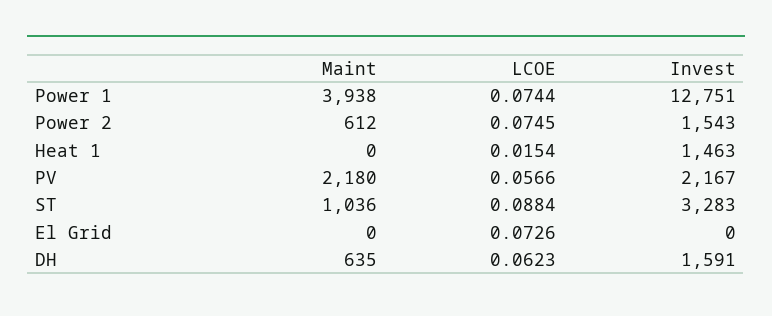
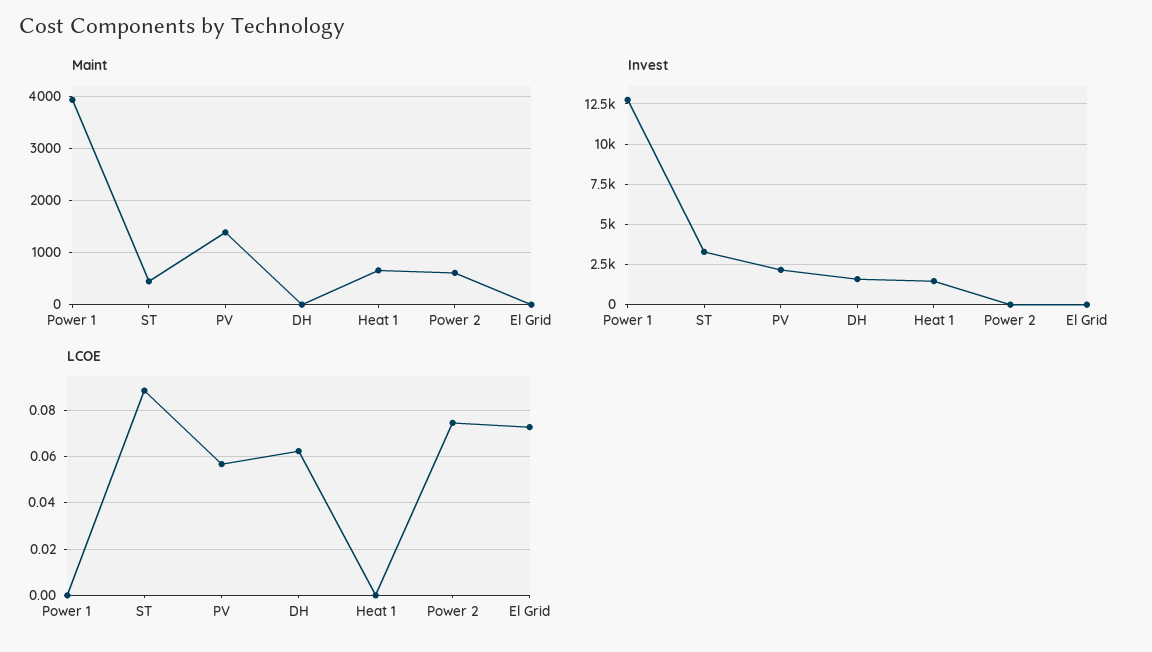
  {
    "Maint": {
      "Power 1": 3938,
      "Power 2": 612,
-     "Heat 1": 0,
+     "Heat 1": 600,
-     "PV": 2180,
+     "PV": 1400,
-     "ST": 1036,
+     "ST": 400,
      "El Grid": 0,
-     "DH": 635
+     "DH": 0
    },
    "LCOE": {
-     "Power 1": 0.0744,
+     "Power 1": 0,
      "Power 2": 0.0745,
-     "Heat 1": 0.0154,
+     "Heat 1": 0,
      "PV": 0.0566,
      "ST": 0.0884,
      "El Grid": 0.0726,
      "DH": 0.0623
    },
    "Invest": {
      "Power 1": 12751,
-     "Power 2": 1543,
+     "Power 2": 0,
      "Heat 1": 1463,
      "PV": 2167,
      "ST": 3283,
      "El Grid": 0,
      "DH": 1591
    }
  }

